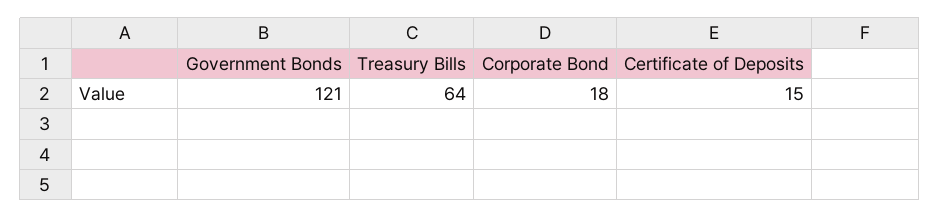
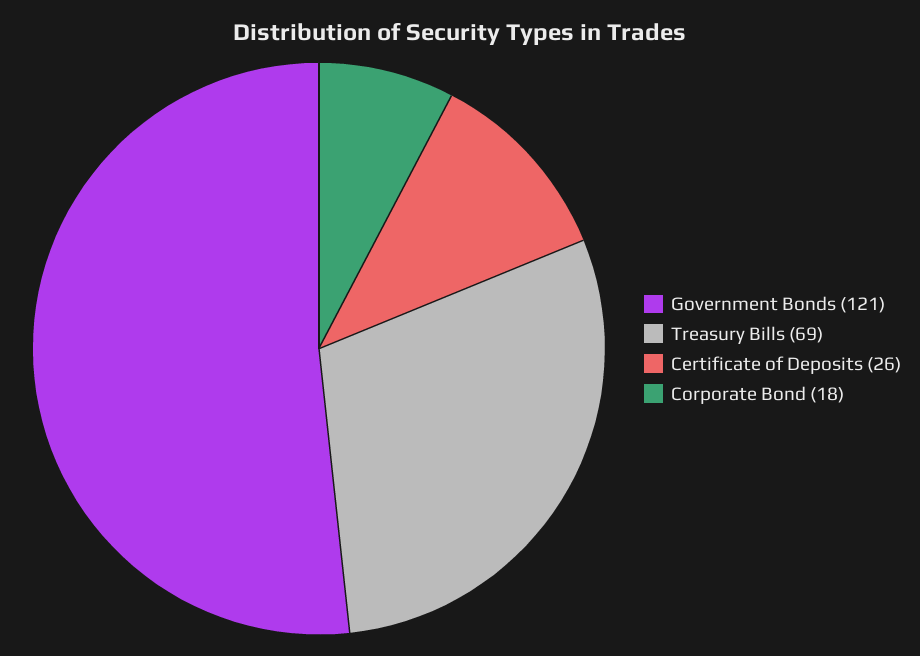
  {
    "Government Bonds": 121,
-   "Treasury Bills": 64,
+   "Treasury Bills": 69,
    "Corporate Bond": 18,
-   "Certificate of Deposits": 15
+   "Certificate of Deposits": 26
  }

